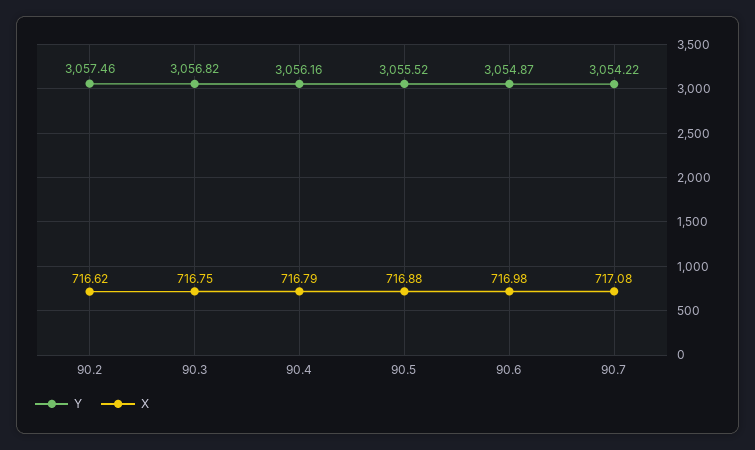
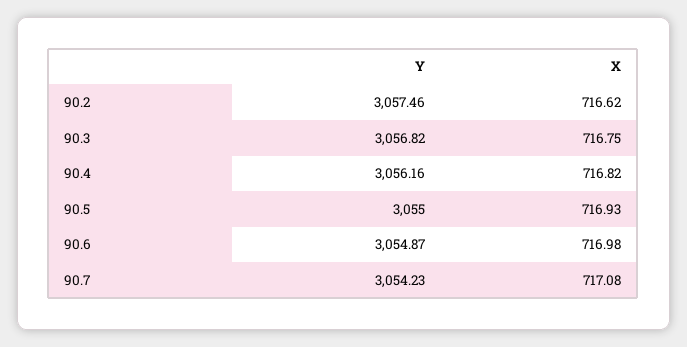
  {
    "Y": {
      "90.2": 3057.46,
      "90.3": 3056.82,
      "90.4": 3056.16,
-     "90.5": 3055.52,
+     "90.5": 3055,
      "90.6": 3054.87,
-     "90.7": 3054.22
+     "90.7": 3054.23
    },
    "X": {
      "90.2": 716.62,
      "90.3": 716.75,
-     "90.4": 716.79,
+     "90.4": 716.82,
-     "90.5": 716.88,
+     "90.5": 716.93,
      "90.6": 716.98,
      "90.7": 717.08
    }
  }

